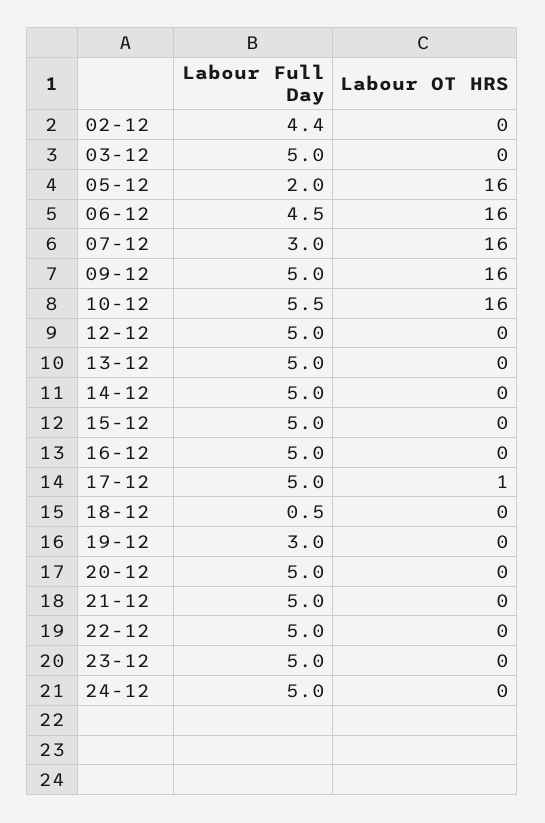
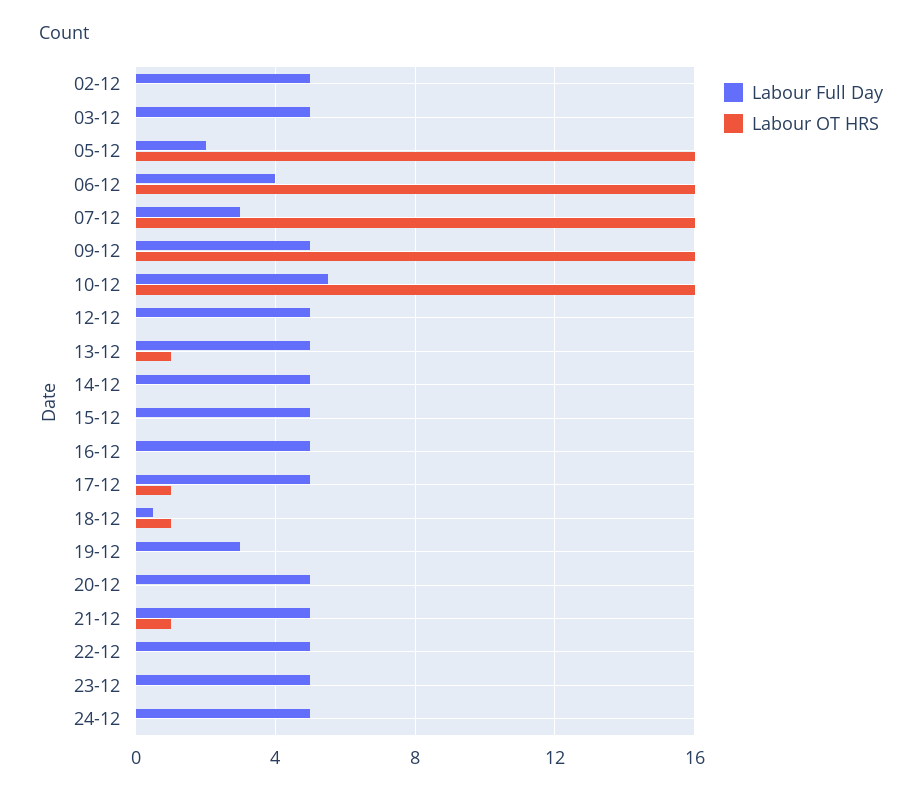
  {
    "Labour Full Day": {
-     "02-12": 4.4,
+     "02-12": 5,
      "03-12": 5,
      "05-12": 2,
-     "06-12": 4.5,
+     "06-12": 4,
      "07-12": 3,
      "09-12": 5,
      "10-12": 5.5,
      "12-12": 5,
      "13-12": 5,
      "14-12": 5,
      "15-12": 5,
      "16-12": 5,
      "17-12": 5,
      "18-12": 0.5,
      "19-12": 3,
      "20-12": 5,
      "21-12": 5,
      "22-12": 5,
      "23-12": 5,
      "24-12": 5
    },
    "Labour OT HRS": {
      "02-12": 0,
      "03-12": 0,
      "05-12": 16,
      "06-12": 16,
      "07-12": 16,
      "09-12": 16,
      "10-12": 16,
      "12-12": 0,
-     "13-12": 0,
+     "13-12": 1,
      "14-12": 0,
      "15-12": 0,
      "16-12": 0,
      "17-12": 1,
-     "18-12": 0,
+     "18-12": 1,
      "19-12": 0,
      "20-12": 0,
-     "21-12": 0,
+     "21-12": 1,
      "22-12": 0,
      "23-12": 0,
      "24-12": 0
    }
  }

